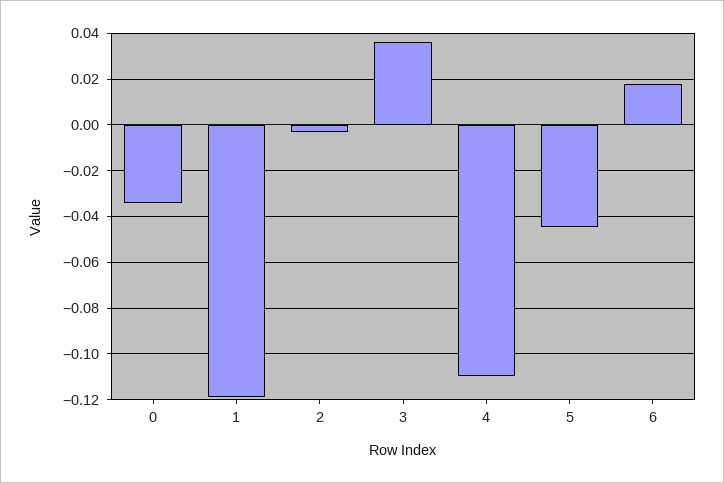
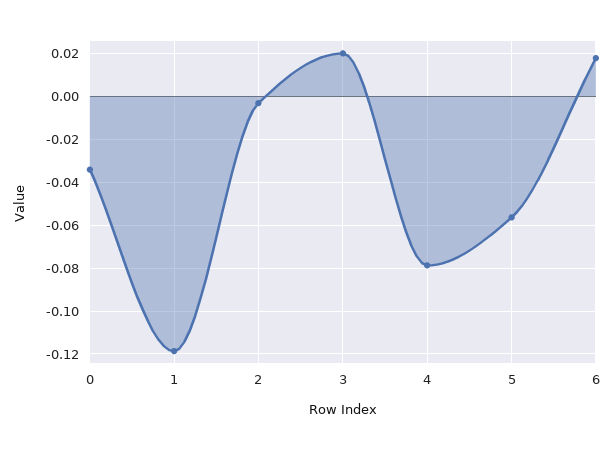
  {
    "0": -0.035,
    "1": -0.12,
    "2": -0.005,
-   "3": 0.035,
+   "3": 0.02,
-   "4": -0.11,
+   "4": -0.08,
-   "5": -0.045,
+   "5": -0.055,
    "6": 0.02
  }

